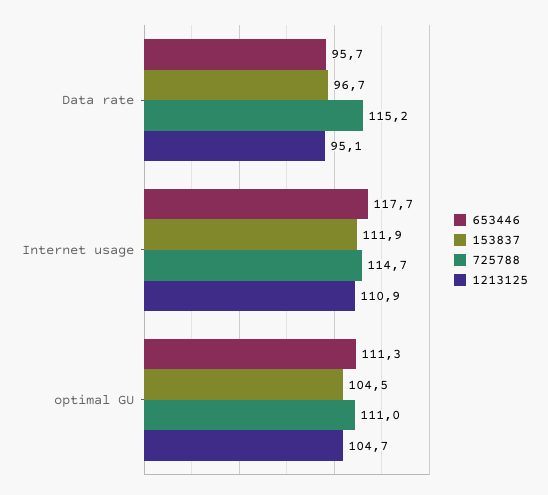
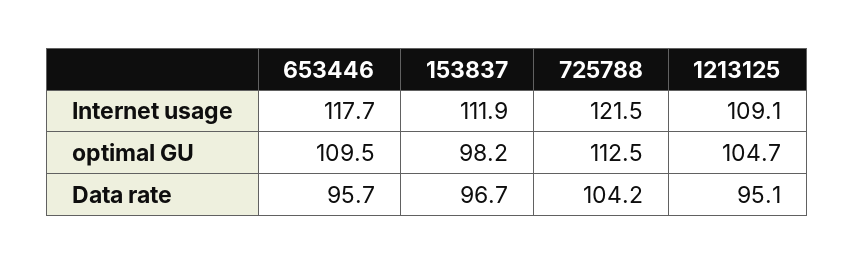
  {
    "653446": {
      "Data rate": 95.7,
      "Internet usage": 117.7,
-     "optimal GU": 111.3
+     "optimal GU": 109.5
    },
    "153837": {
      "Data rate": 96.7,
      "Internet usage": 111.9,
-     "optimal GU": 104.5
+     "optimal GU": 98.2
    },
    "725788": {
-     "Data rate": 115.2,
+     "Data rate": 104.2,
-     "Internet usage": 114.7,
+     "Internet usage": 121.5,
-     "optimal GU": 111
+     "optimal GU": 112.5
    },
    "1213125": {
      "Data rate": 95.1,
-     "Internet usage": 110.9,
+     "Internet usage": 109.1,
      "optimal GU": 104.7
    }
  }

